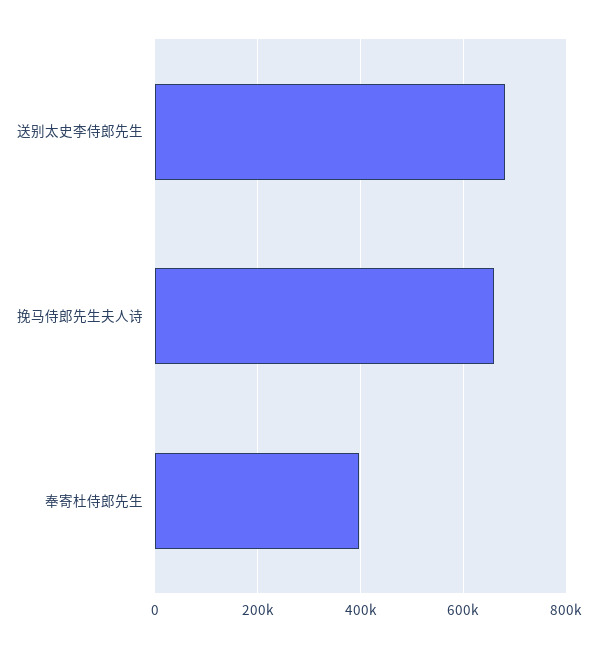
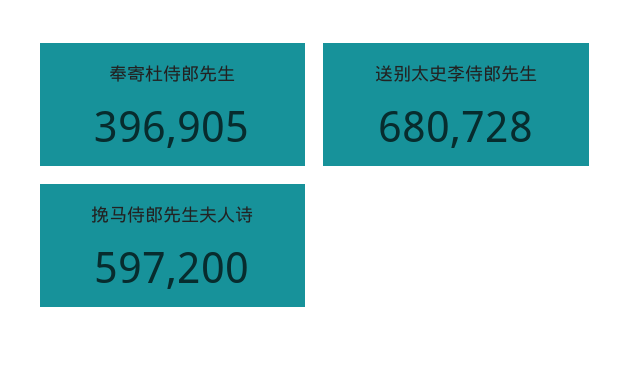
  {
    "送别太史李侍郎先生": 680728,
-   "挽马侍郎先生夫人诗": 660000,
+   "挽马侍郎先生夫人诗": 597200,
    "奉寄杜侍郎先生": 396905
  }

